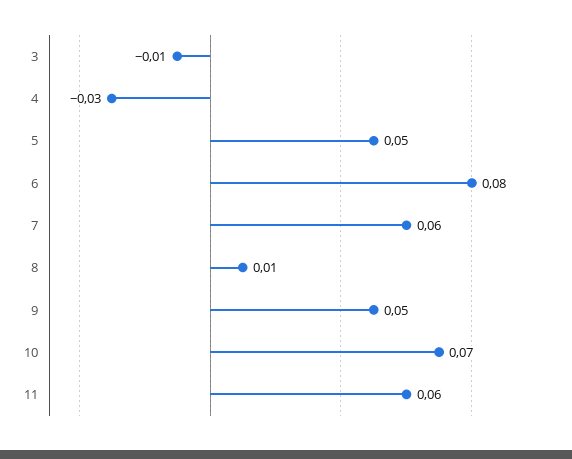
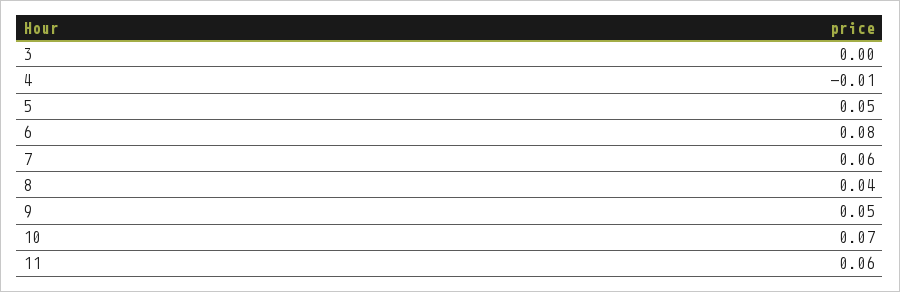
  {
-   "3": -0.01,
+   "3": 0,
-   "4": -0.03,
+   "4": -0.01,
    "5": 0.05,
    "6": 0.08,
    "7": 0.06,
-   "8": 0.01,
+   "8": 0.04,
    "9": 0.05,
    "10": 0.07,
    "11": 0.06
  }

